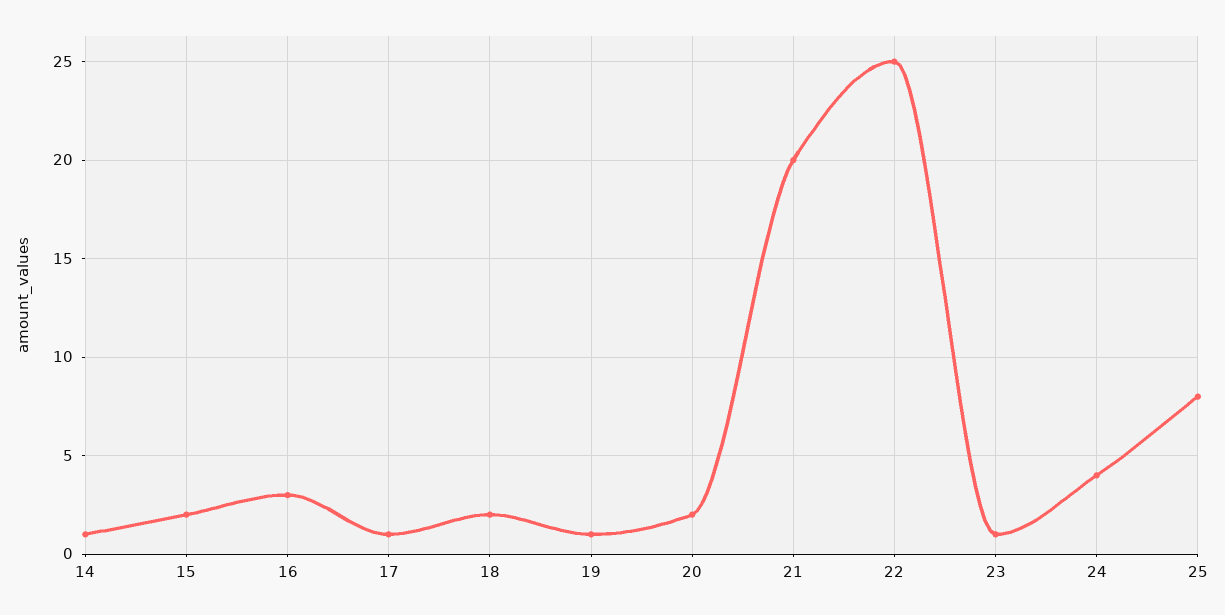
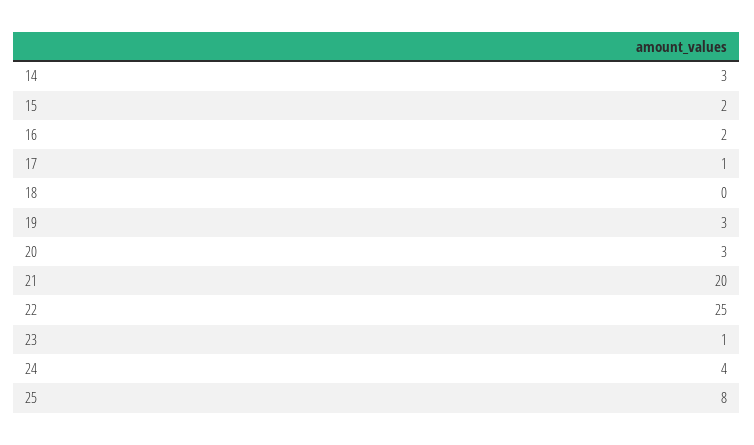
  {
-   "14": 1,
+   "14": 3,
    "15": 2,
-   "16": 3,
+   "16": 2,
    "17": 1,
-   "18": 2,
+   "18": 0,
-   "19": 1,
+   "19": 3,
-   "20": 2,
+   "20": 3,
    "21": 20,
    "22": 25,
    "23": 1,
    "24": 4,
    "25": 8
  }

